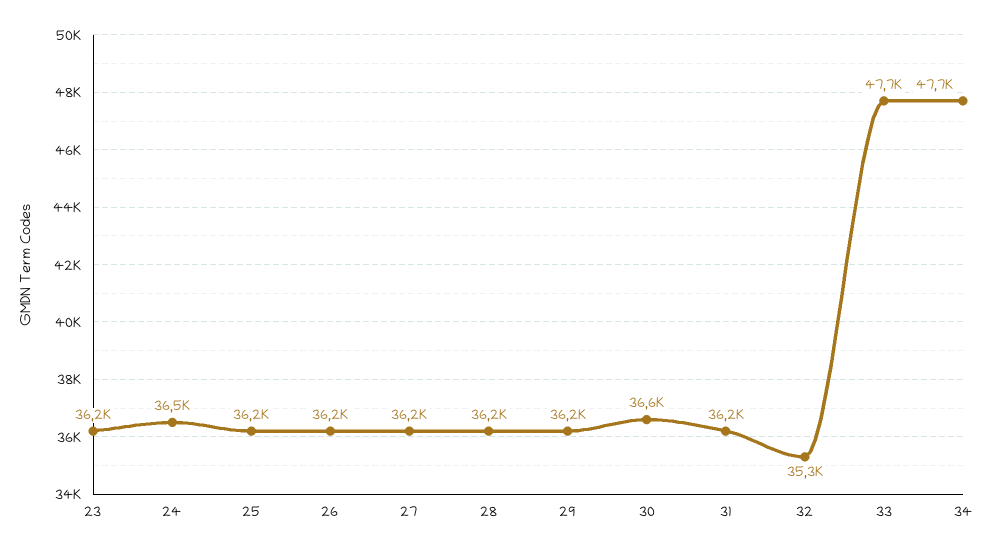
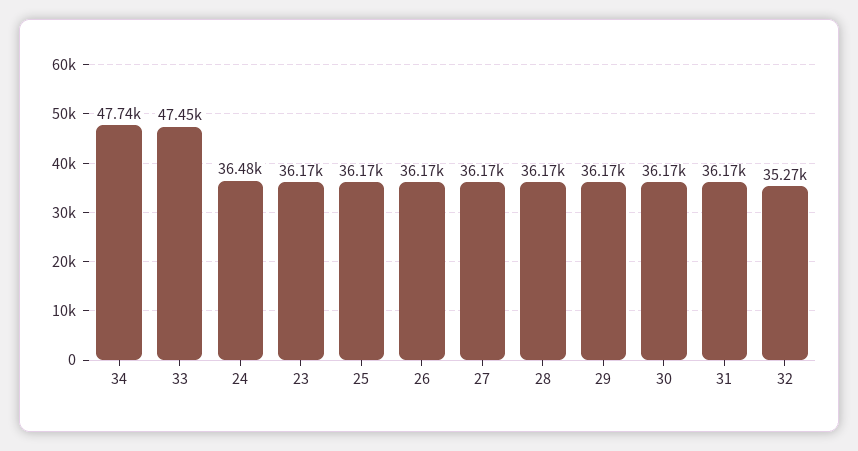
  {
    "23": 36170,
    "24": 36480,
    "25": 36170,
    "26": 36170,
    "27": 36170,
    "28": 36170,
    "29": 36170,
-   "30": 36600,
+   "30": 36170,
    "31": 36170,
    "32": 35270,
-   "33": 47700,
+   "33": 47450,
    "34": 47740
  }

